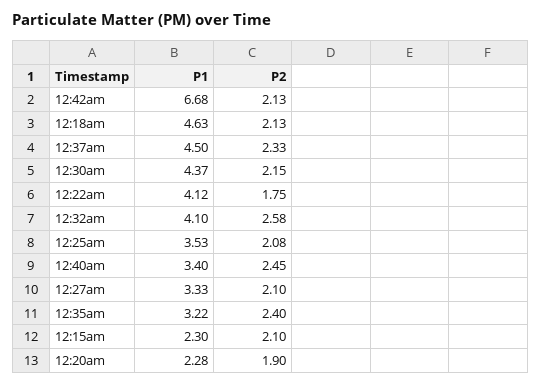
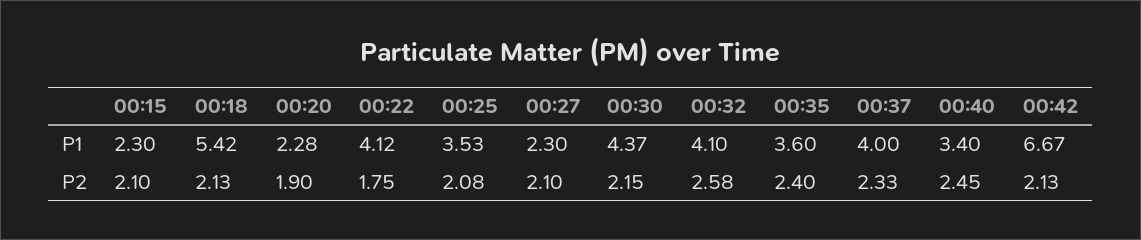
  {
    "P1": {
-     "12:42am": 6.68,
+     "12:42am": 6.67,
-     "12:18am": 4.63,
+     "12:18am": 5.42,
-     "12:37am": 4.5,
+     "12:37am": 4,
      "12:30am": 4.37,
      "12:22am": 4.12,
      "12:32am": 4.1,
      "12:25am": 3.53,
      "12:40am": 3.4,
-     "12:27am": 3.33,
+     "12:27am": 2.3,
-     "12:35am": 3.22,
+     "12:35am": 3.6,
      "12:15am": 2.3,
      "12:20am": 2.28
    },
    "P2": {
      "12:42am": 2.13,
      "12:18am": 2.13,
      "12:37am": 2.33,
      "12:30am": 2.15,
      "12:22am": 1.75,
      "12:32am": 2.58,
      "12:25am": 2.08,
      "12:40am": 2.45,
      "12:27am": 2.1,
      "12:35am": 2.4,
      "12:15am": 2.1,
      "12:20am": 1.9
    }
  }

